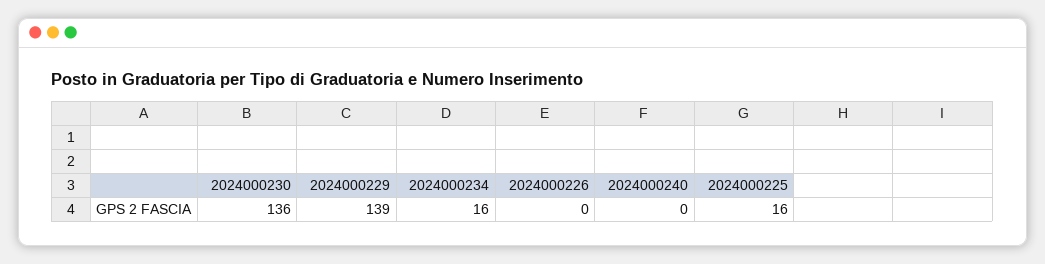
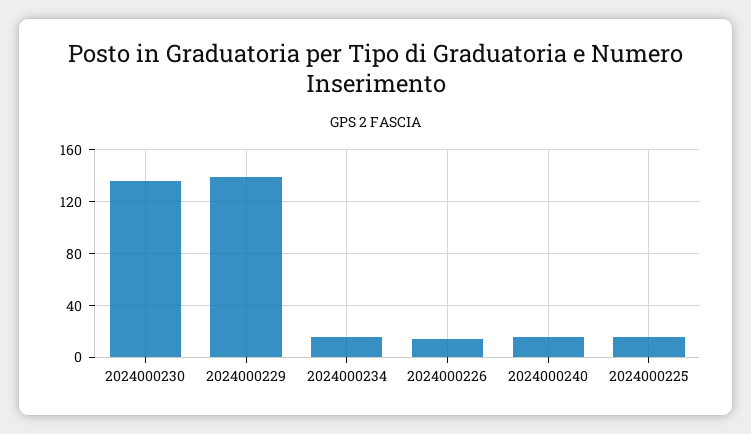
  {
    "2024000230": 136,
    "2024000229": 139,
    "2024000234": 16,
-   "2024000226": 0,
+   "2024000226": 15,
-   "2024000240": 0,
+   "2024000240": 15,
    "2024000225": 16
  }

